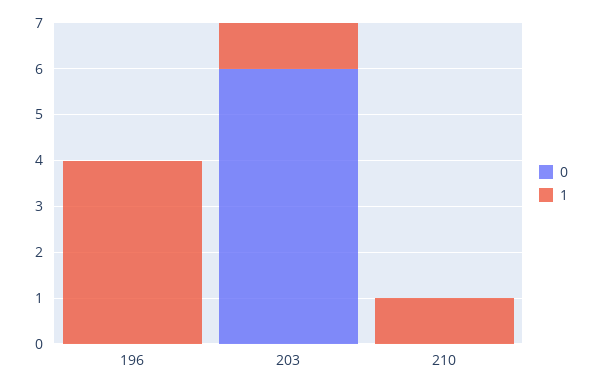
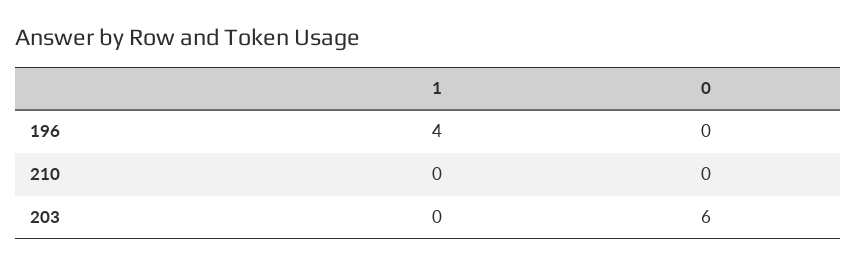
  {
    "0": {
      "196": 0,
      "203": 6,
      "210": 0
    },
    "1": {
      "196": 4,
-     "203": 1,
+     "203": 0,
-     "210": 1
+     "210": 0
    }
  }

